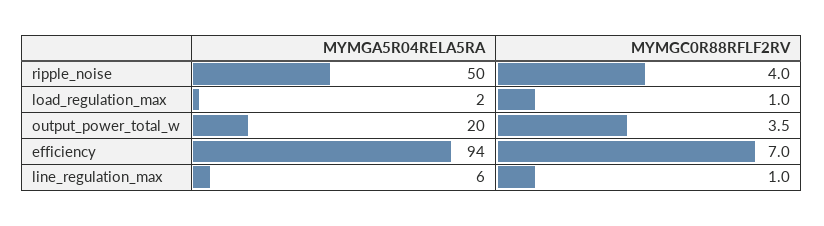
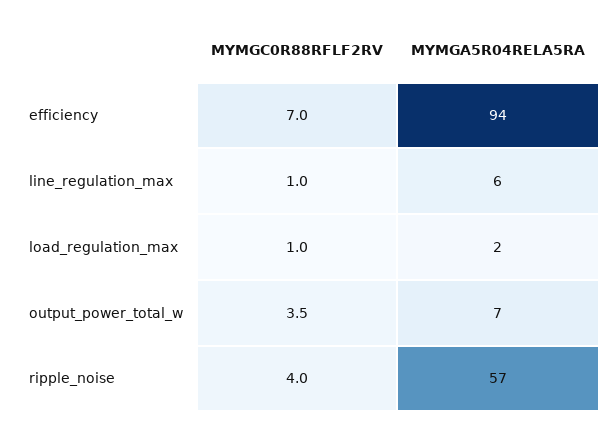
  {
    "MYMGA5R04RELA5RA": {
-     "ripple_noise": 50,
+     "ripple_noise": 57,
      "load_regulation_max": 2,
-     "output_power_total_w": 20,
+     "output_power_total_w": 7,
      "efficiency": 94,
      "line_regulation_max": 6
    },
    "MYMGC0R88RFLF2RV": {
      "ripple_noise": 4,
      "load_regulation_max": 1,
      "output_power_total_w": 3.5,
      "efficiency": 7,
      "line_regulation_max": 1
    }
  }

